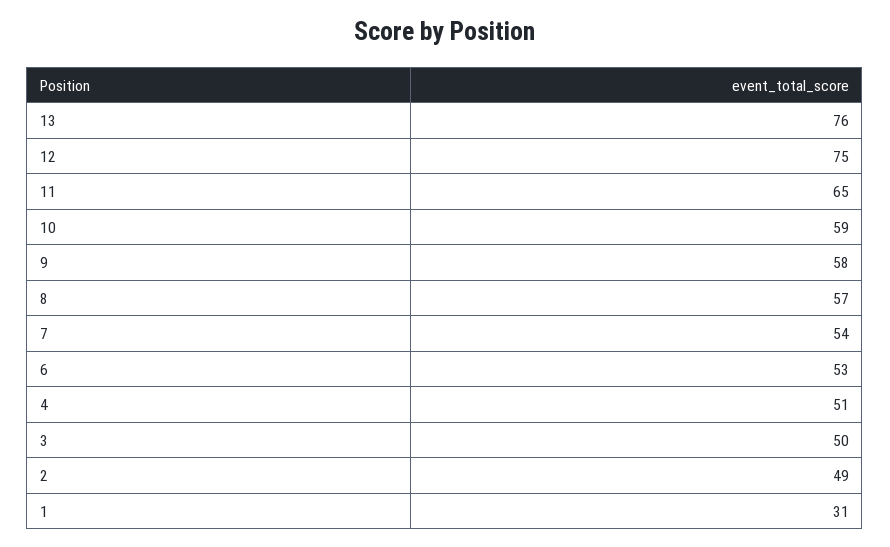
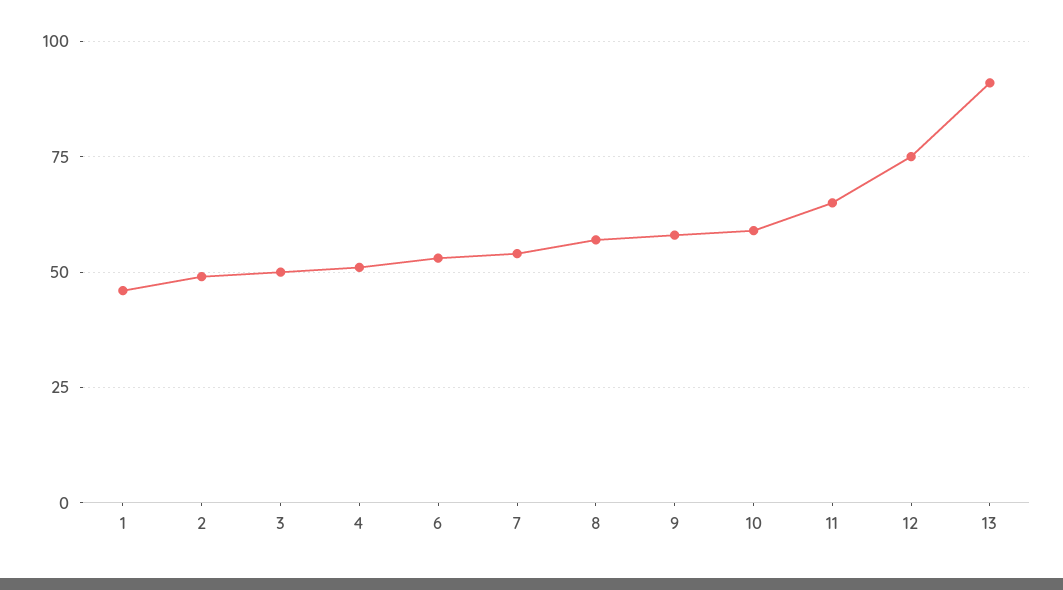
  {
-   "13": 76,
+   "13": 90,
    "12": 75,
    "11": 65,
    "10": 59,
    "9": 58,
    "8": 57,
    "7": 54,
    "6": 53,
    "4": 51,
    "3": 50,
    "2": 49,
-   "1": 31
+   "1": 45
  }

